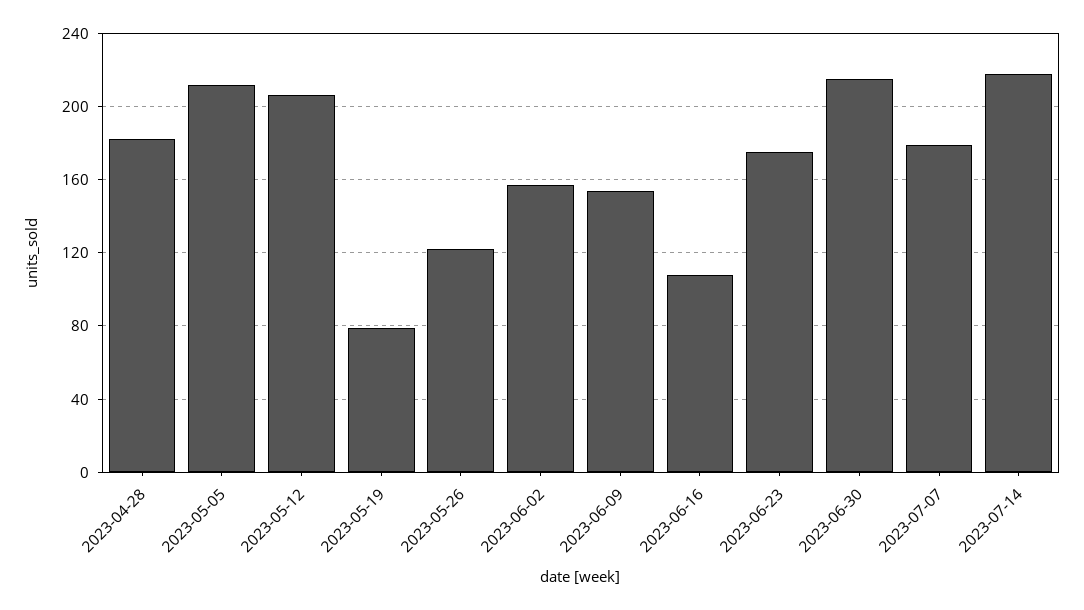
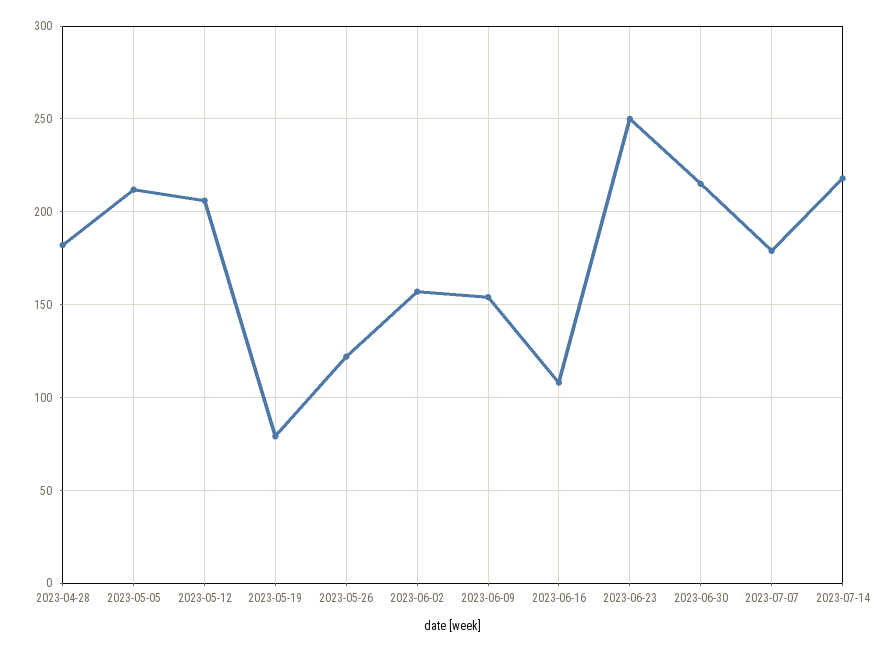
  {
    "2023-04-28": 180,
    "2023-05-05": 210,
    "2023-05-12": 205,
    "2023-05-19": 80,
    "2023-05-26": 120,
    "2023-06-02": 155,
    "2023-06-09": 155,
    "2023-06-16": 110,
-   "2023-06-23": 175,
+   "2023-06-23": 250,
    "2023-06-30": 215,
    "2023-07-07": 180,
    "2023-07-14": 220
  }

